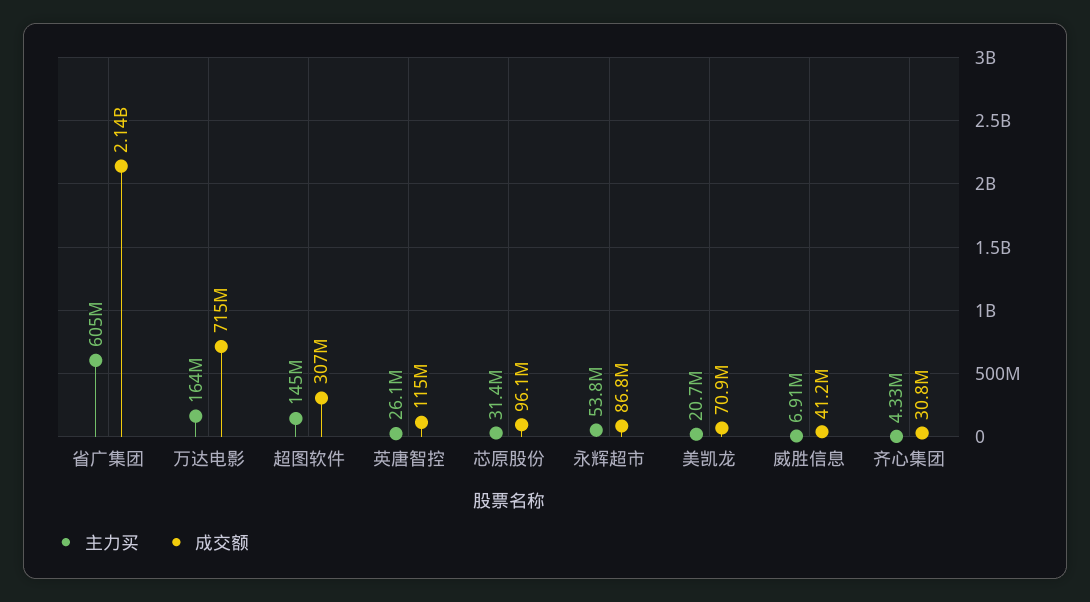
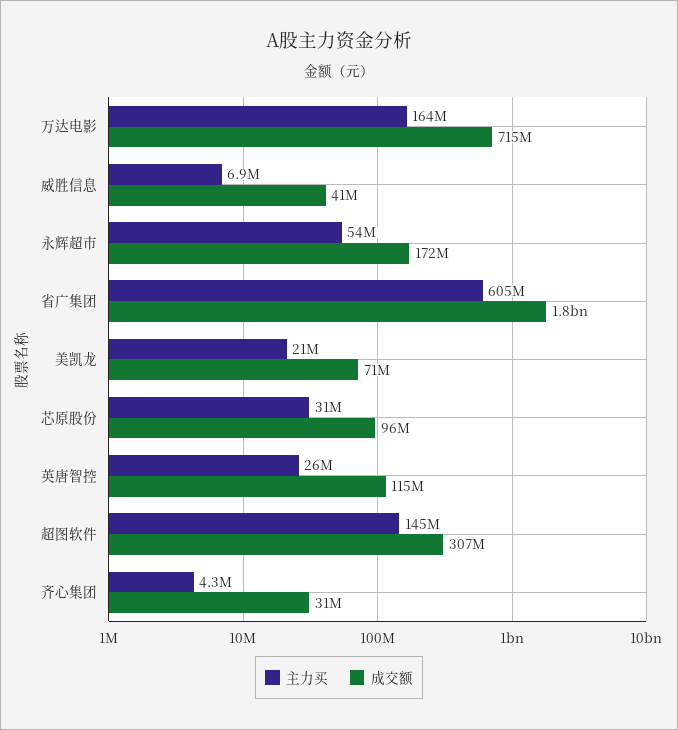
  {
    "主力买": {
      "省广集团": 605000000,
      "万达电影": 164000000,
      "超图软件": 145000000,
      "英唐智控": 26100000,
      "芯原股份": 31400000,
      "永辉超市": 53800000,
      "美凯龙": 20700000,
      "威胜信息": 6910000,
      "齐心集团": 4330000
    },
    "成交额": {
-     "省广集团": 2140000000,
+     "省广集团": 1800000000,
      "万达电影": 715000000,
      "超图软件": 307000000,
      "英唐智控": 115000000,
      "芯原股份": 96100000,
-     "永辉超市": 86800000,
+     "永辉超市": 172000000,
      "美凯龙": 70900000,
      "威胜信息": 41200000,
      "齐心集团": 30800000
    }
  }

